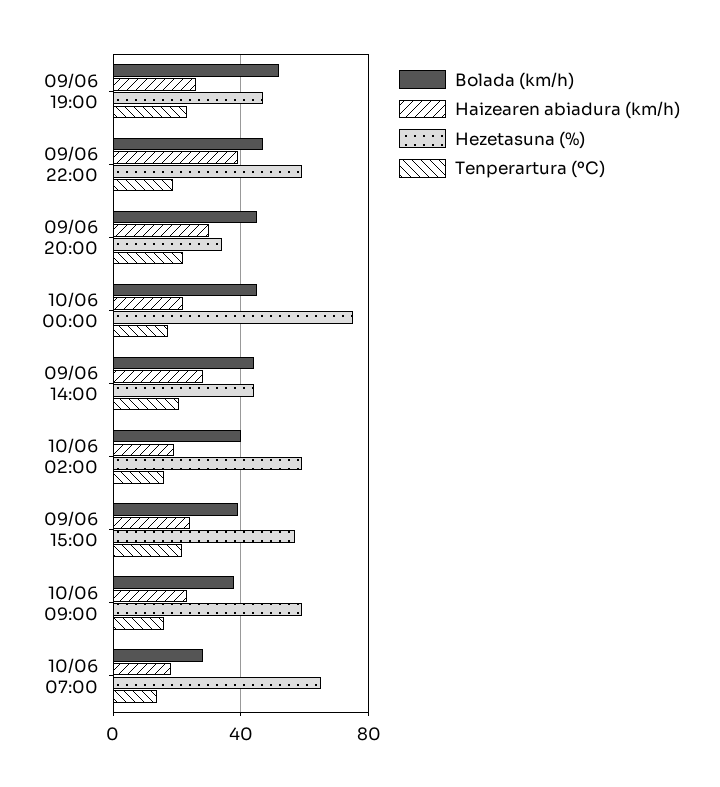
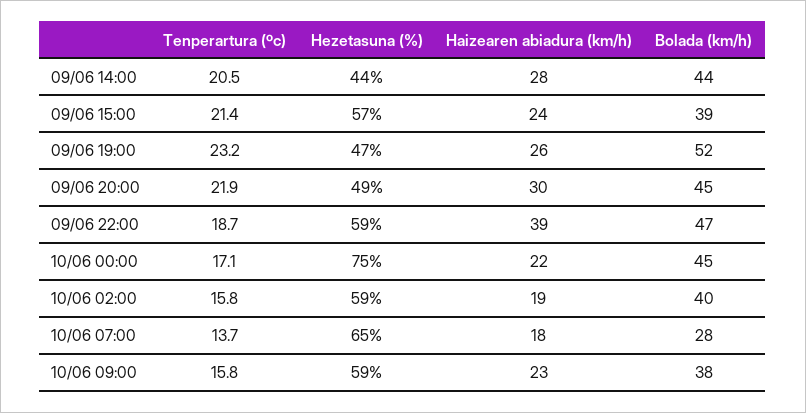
  {
    "Bolada (km/h)": {
      "09/06 19:00": 52,
      "09/06 22:00": 47,
      "09/06 20:00": 45,
      "10/06 00:00": 45,
      "09/06 14:00": 44,
      "10/06 02:00": 40,
      "09/06 15:00": 39,
      "10/06 09:00": 38,
      "10/06 07:00": 28
    },
    "Haizearen abiadura (km/h)": {
      "09/06 19:00": 26,
      "09/06 22:00": 39,
      "09/06 20:00": 30,
      "10/06 00:00": 22,
      "09/06 14:00": 28,
      "10/06 02:00": 19,
      "09/06 15:00": 24,
      "10/06 09:00": 23,
      "10/06 07:00": 18
    },
    "Hezetasuna (%)": {
      "09/06 19:00": 47,
      "09/06 22:00": 59,
-     "09/06 20:00": 35,
+     "09/06 20:00": 49,
      "10/06 00:00": 75,
      "09/06 14:00": 44,
      "10/06 02:00": 59,
      "09/06 15:00": 57,
      "10/06 09:00": 59,
      "10/06 07:00": 65
    },
    "Tenperartura (ºC)": {
      "09/06 19:00": 23.2,
      "09/06 22:00": 18.7,
      "09/06 20:00": 21.9,
      "10/06 00:00": 17.1,
      "09/06 14:00": 20.5,
      "10/06 02:00": 15.8,
      "09/06 15:00": 21.4,
      "10/06 09:00": 15.8,
      "10/06 07:00": 13.7
    }
  }

